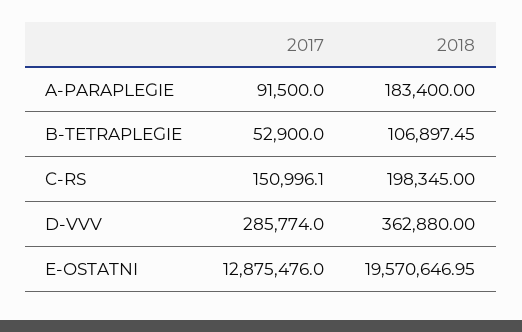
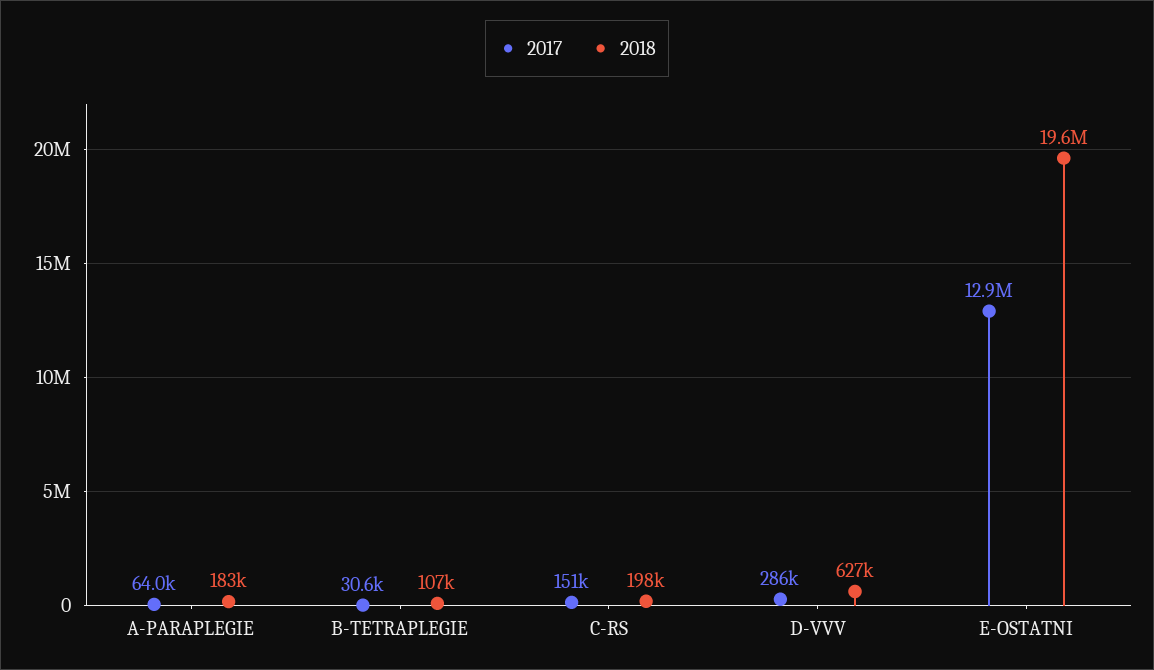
  {
    "2017": {
-     "A-PARAPLEGIE": 91500,
+     "A-PARAPLEGIE": 64000,
-     "B-TETRAPLEGIE": 52900,
+     "B-TETRAPLEGIE": 30600,
      "C-RS": 150996.1,
      "D-VVV": 285774,
      "E-OSTATNI": 12875476
    },
    "2018": {
      "A-PARAPLEGIE": 183400,
      "B-TETRAPLEGIE": 106897.45,
      "C-RS": 198345,
-     "D-VVV": 362880,
+     "D-VVV": 627000,
      "E-OSTATNI": 19570646.95
    }
  }

